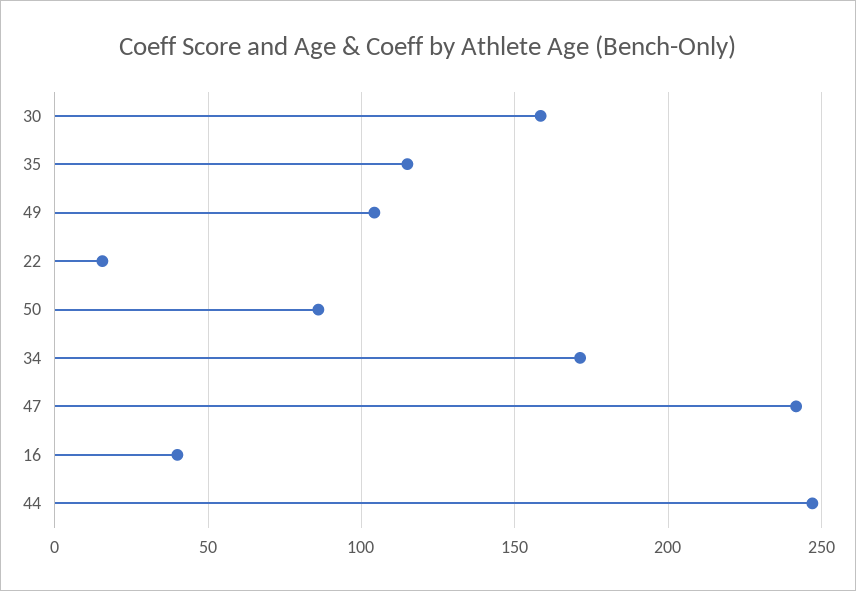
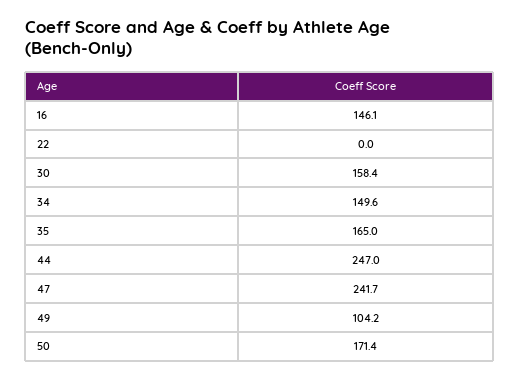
  {
    "30": 158.4,
-   "35": 115,
+   "35": 165,
    "49": 104.2,
-   "22": 15,
+   "22": 0,
-   "50": 85,
+   "50": 171.4,
-   "34": 170,
+   "34": 149.6,
    "47": 241.7,
-   "16": 40,
+   "16": 146.1,
    "44": 247
  }

